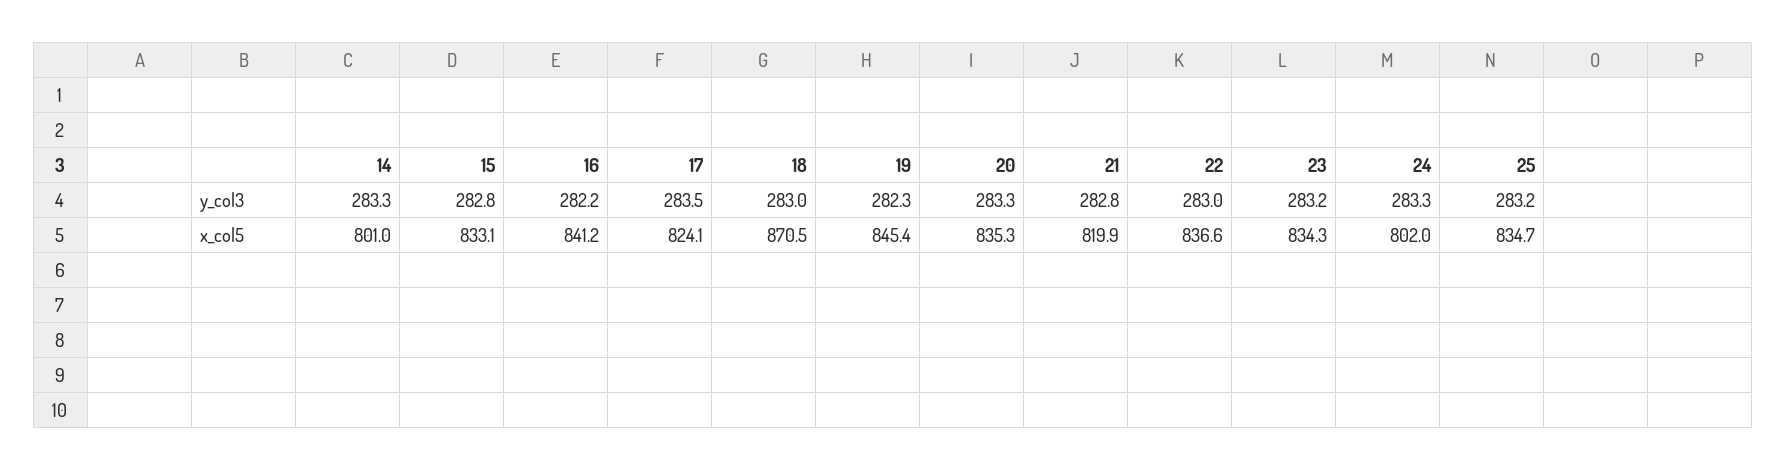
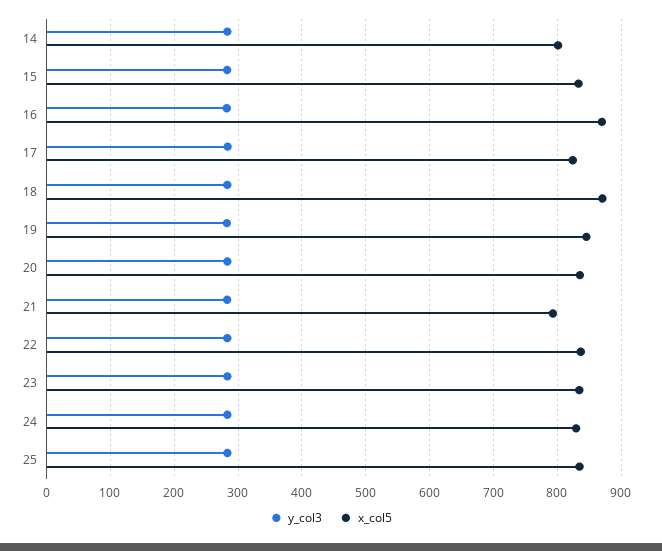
  {
    "y_col3": {
      "14": 283.3,
      "15": 282.8,
      "16": 282.2,
      "17": 283.5,
      "18": 283,
      "19": 282.3,
      "20": 283.3,
      "21": 282.8,
      "22": 283,
      "23": 283.2,
      "24": 283.3,
      "25": 283.2
    },
    "x_col5": {
      "14": 801,
      "15": 833.1,
-     "16": 841.2,
+     "16": 870,
      "17": 824.1,
      "18": 870.5,
      "19": 845.4,
      "20": 835.3,
-     "21": 819.9,
+     "21": 790,
      "22": 836.6,
      "23": 834.3,
-     "24": 802,
+     "24": 830,
      "25": 834.7
    }
  }

